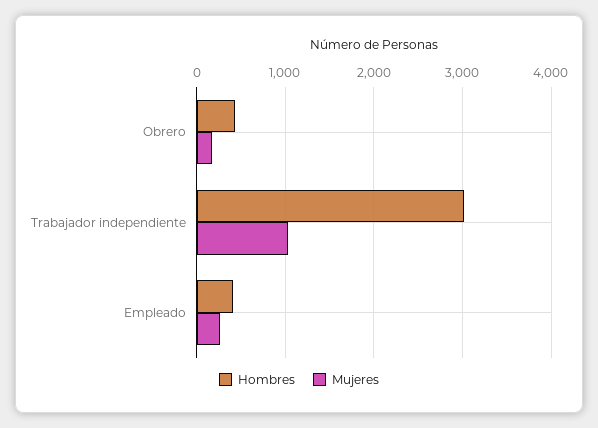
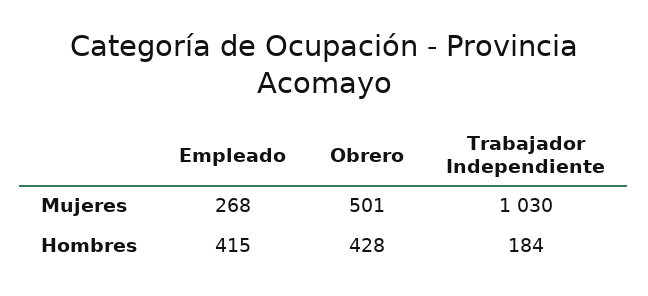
  {
    "Hombres": {
      "Obrero": 428,
-     "Trabajador independiente": 3000,
+     "Trabajador independiente": 184,
      "Empleado": 415
    },
    "Mujeres": {
-     "Obrero": 200,
+     "Obrero": 501,
      "Trabajador independiente": 1030,
      "Empleado": 268
    }
  }

